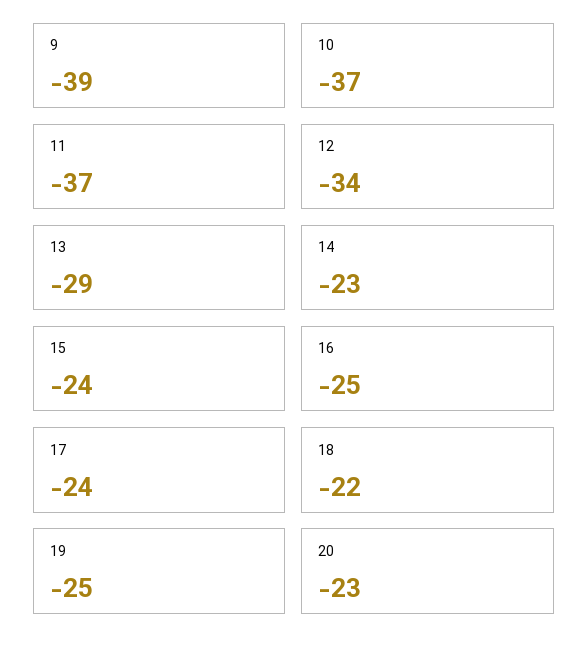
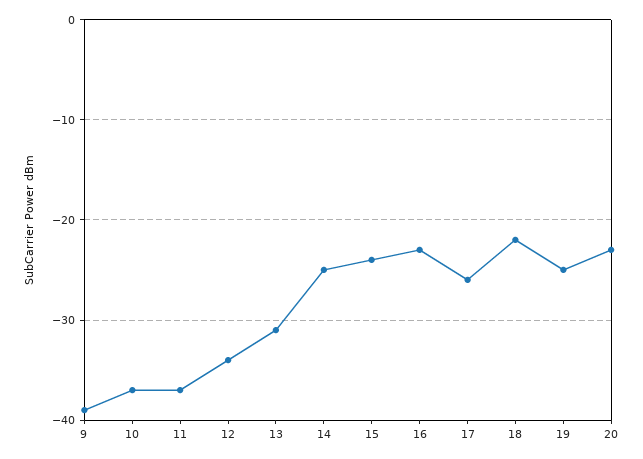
  {
    "9": -39,
    "10": -37,
    "11": -37,
    "12": -34,
-   "13": -29,
+   "13": -31,
-   "14": -23,
+   "14": -25,
    "15": -24,
-   "16": -25,
+   "16": -23,
-   "17": -24,
+   "17": -26,
    "18": -22,
    "19": -25,
    "20": -23
  }

